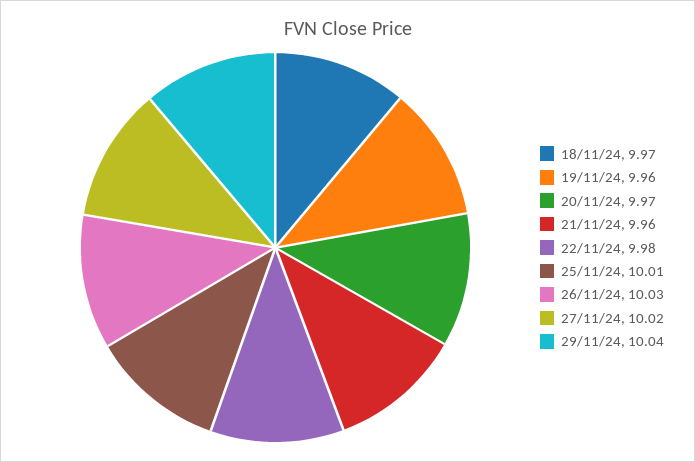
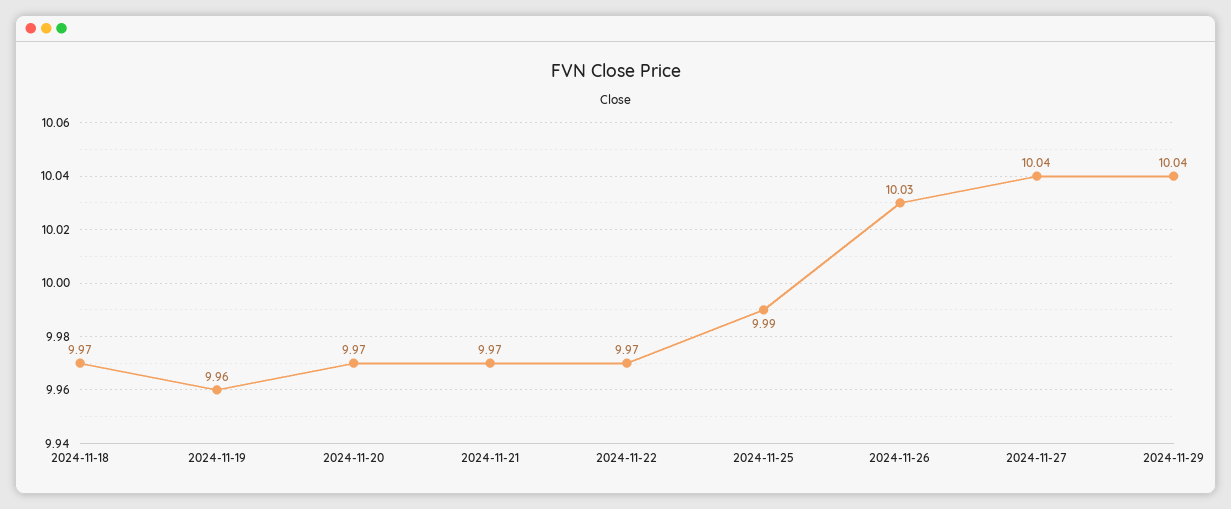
  {
    "18/11/24": 9.97,
    "19/11/24": 9.96,
    "20/11/24": 9.97,
-   "21/11/24": 9.96,
+   "21/11/24": 9.97,
-   "22/11/24": 9.98,
+   "22/11/24": 9.97,
-   "25/11/24": 10.01,
+   "25/11/24": 9.99,
    "26/11/24": 10.03,
-   "27/11/24": 10.02,
+   "27/11/24": 10.04,
    "29/11/24": 10.04
  }

